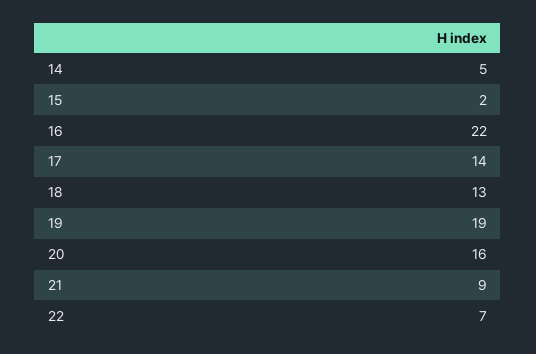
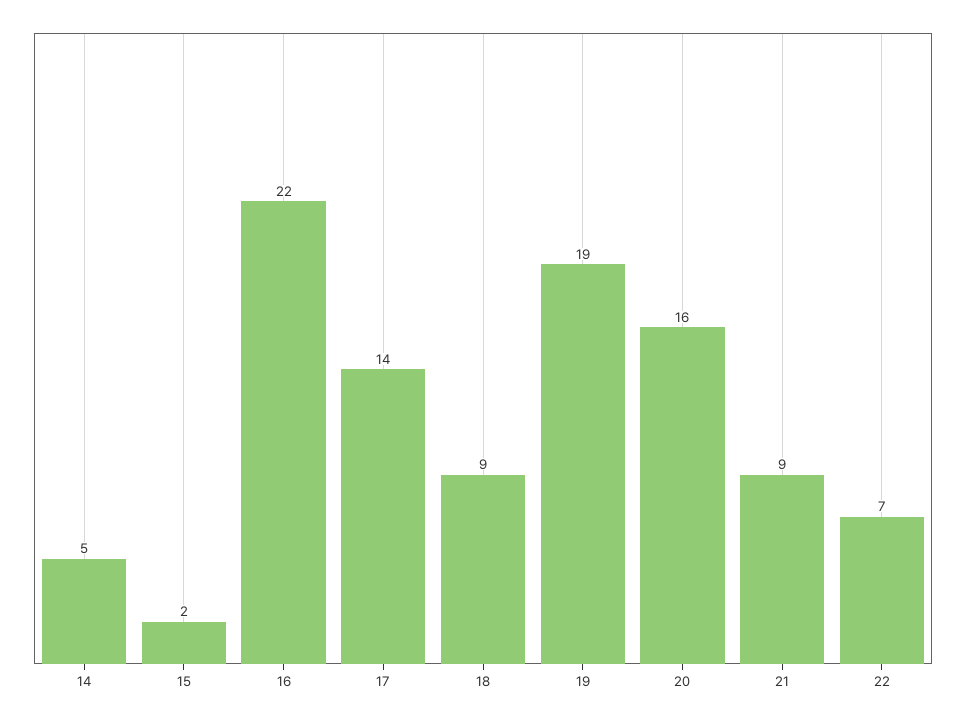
  {
    "14": 5,
    "15": 2,
    "16": 22,
    "17": 14,
-   "18": 13,
+   "18": 9,
    "19": 19,
    "20": 16,
    "21": 9,
    "22": 7
  }

